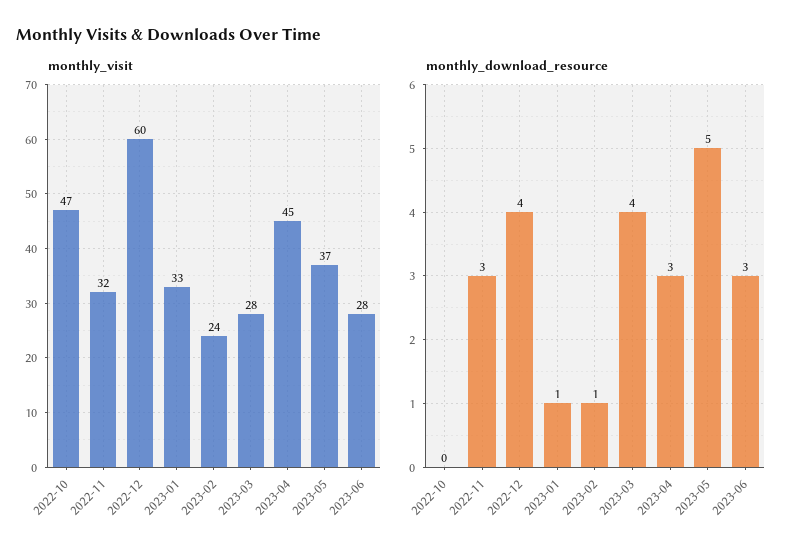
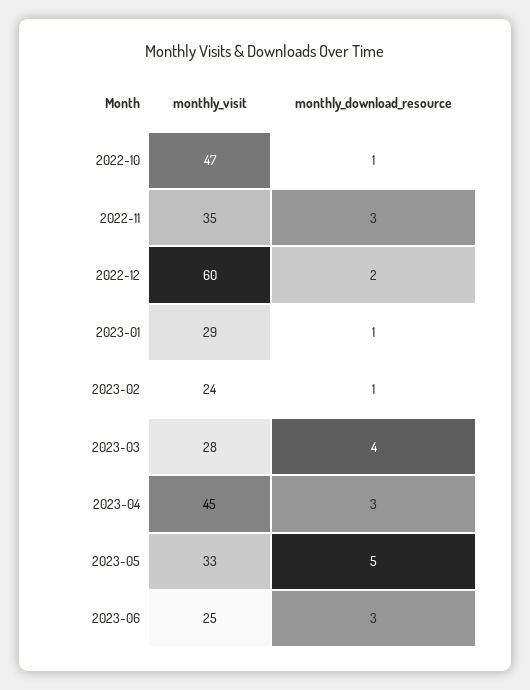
  {
    "monthly_visit": {
      "2022-10": 47,
-     "2022-11": 32,
+     "2022-11": 35,
      "2022-12": 60,
-     "2023-01": 33,
+     "2023-01": 29,
      "2023-02": 24,
      "2023-03": 28,
      "2023-04": 45,
-     "2023-05": 37,
+     "2023-05": 33,
-     "2023-06": 28
+     "2023-06": 25
    },
    "monthly_download_resource": {
-     "2022-10": 0,
+     "2022-10": 1,
      "2022-11": 3,
-     "2022-12": 4,
+     "2022-12": 2,
      "2023-01": 1,
      "2023-02": 1,
      "2023-03": 4,
      "2023-04": 3,
      "2023-05": 5,
      "2023-06": 3
    }
  }

